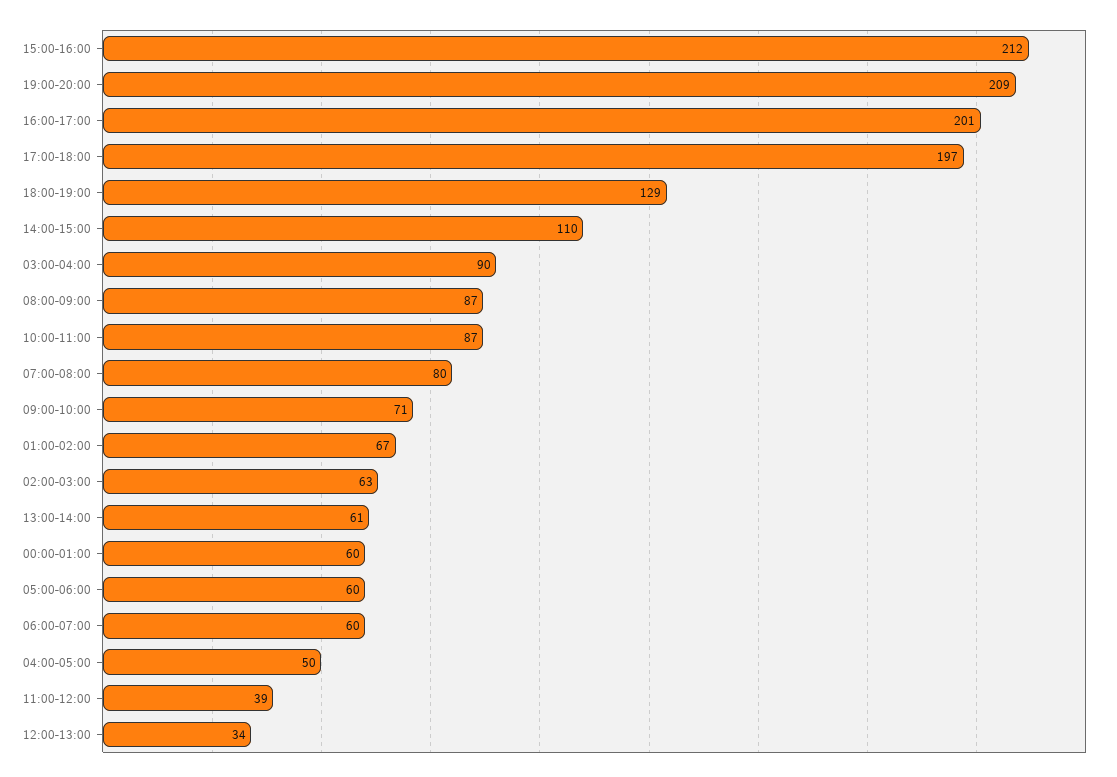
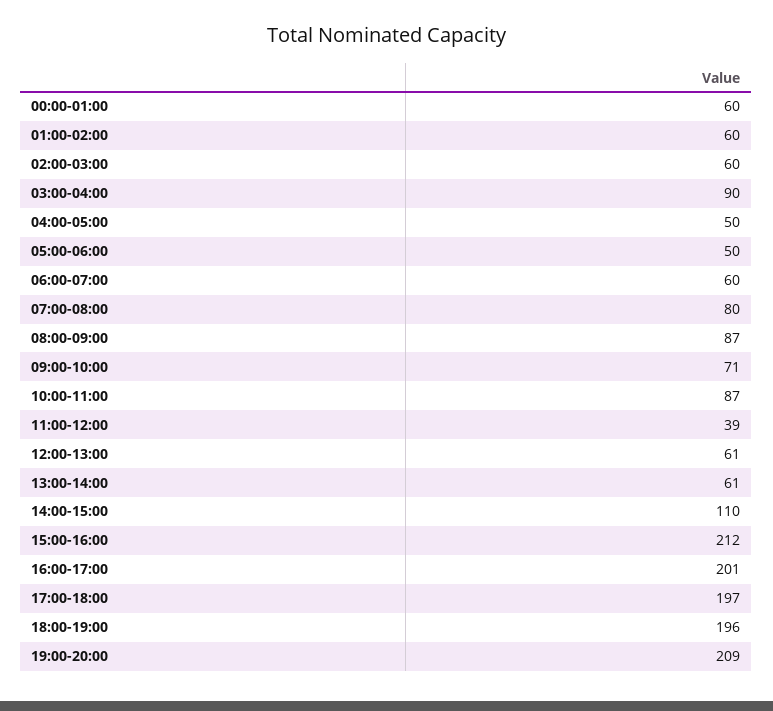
  {
    "15:00-16:00": 212,
    "19:00-20:00": 209,
    "16:00-17:00": 201,
    "17:00-18:00": 197,
-   "18:00-19:00": 129,
+   "18:00-19:00": 196,
    "14:00-15:00": 110,
    "03:00-04:00": 90,
    "08:00-09:00": 87,
    "10:00-11:00": 87,
    "07:00-08:00": 80,
    "09:00-10:00": 71,
-   "01:00-02:00": 67,
+   "01:00-02:00": 60,
-   "02:00-03:00": 63,
+   "02:00-03:00": 60,
    "13:00-14:00": 61,
    "00:00-01:00": 60,
-   "05:00-06:00": 60,
+   "05:00-06:00": 50,
    "06:00-07:00": 60,
    "04:00-05:00": 50,
    "11:00-12:00": 39,
-   "12:00-13:00": 34
+   "12:00-13:00": 61
  }

